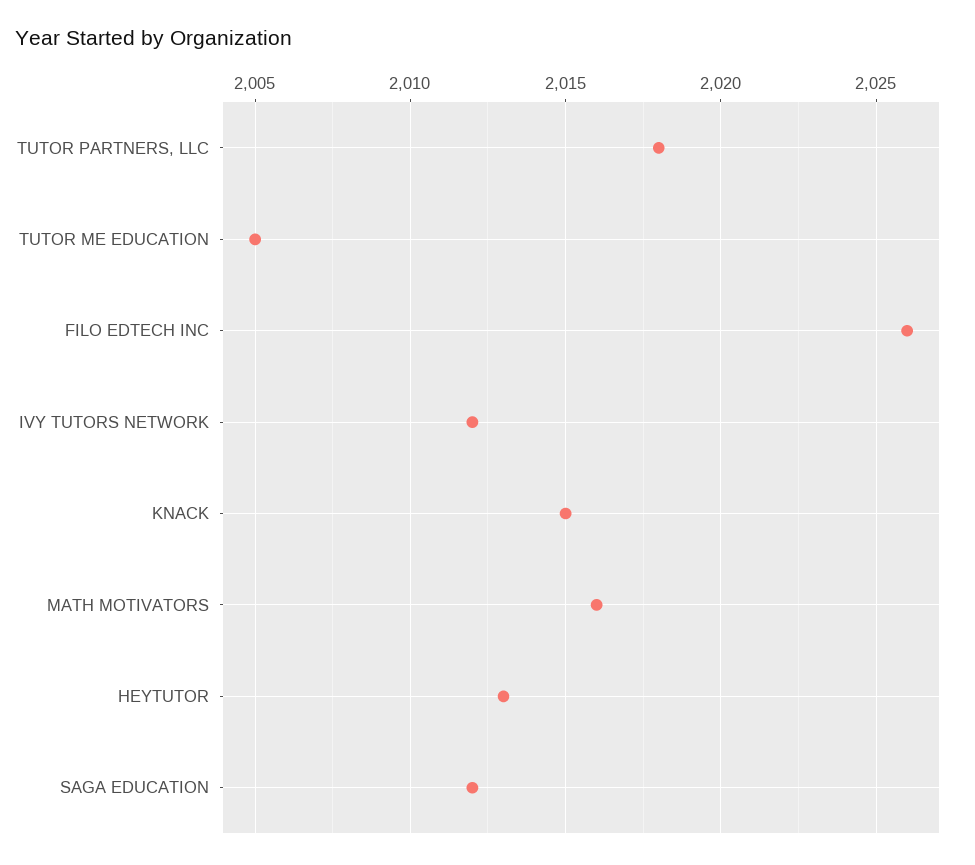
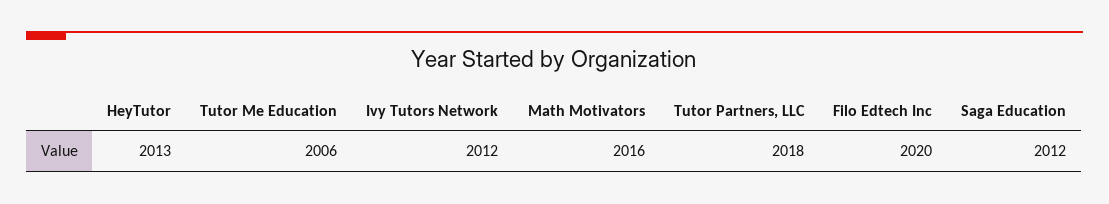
  {
    "TUTOR PARTNERS, LLC": 2018,
-   "TUTOR ME EDUCATION": 2005,
+   "TUTOR ME EDUCATION": 2006,
-   "FILO EDTECH INC": 2026,
+   "FILO EDTECH INC": 2020,
    "IVY TUTORS NETWORK": 2012,
-   "KNACK": 2015,
    "MATH MOTIVATORS": 2016,
    "HEYTUTOR": 2013,
    "SAGA EDUCATION": 2012
  }

